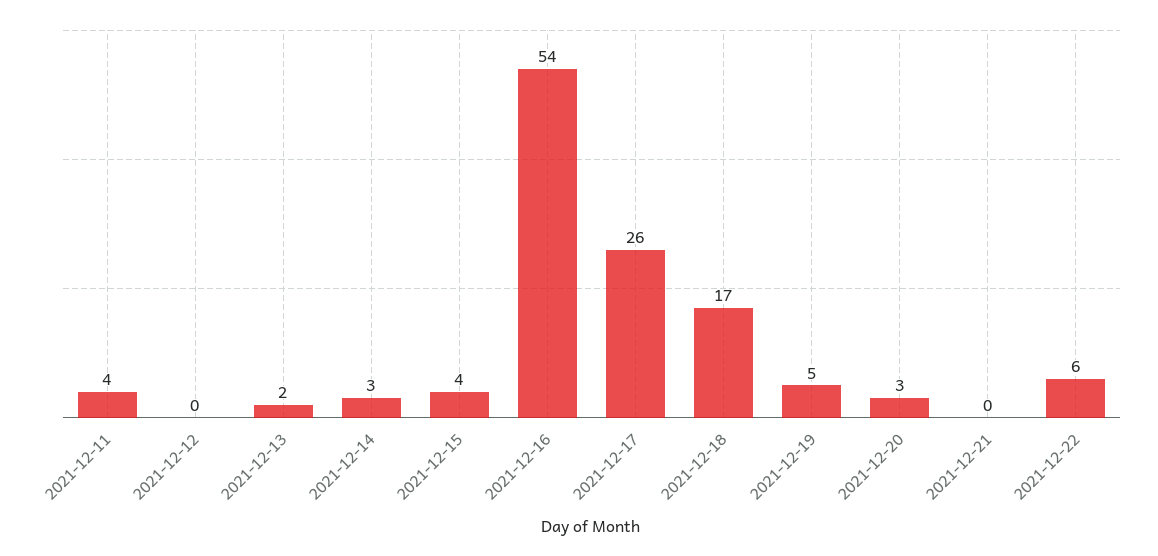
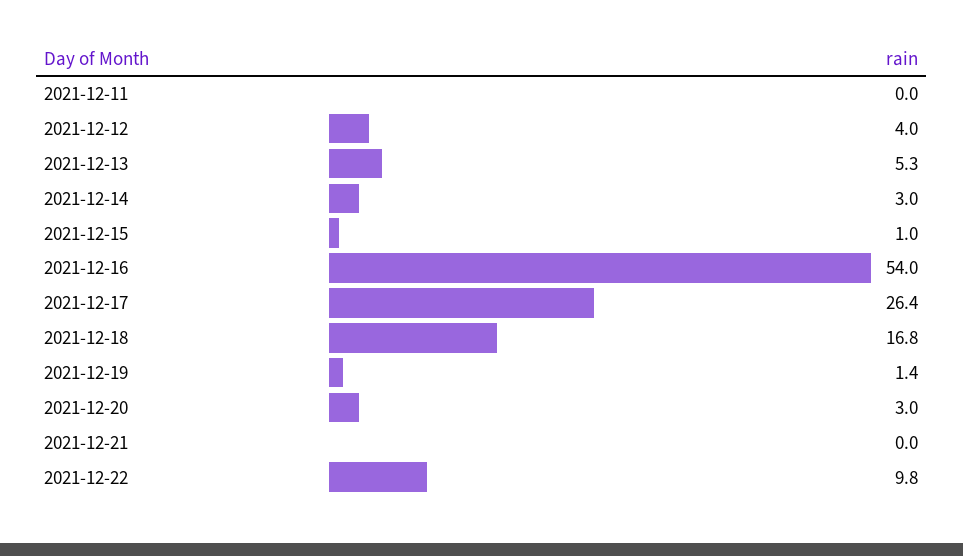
  {
-   "2021-12-11": 4,
+   "2021-12-11": 0,
-   "2021-12-12": 0,
+   "2021-12-12": 4,
-   "2021-12-13": 2,
+   "2021-12-13": 5.3,
    "2021-12-14": 3,
-   "2021-12-15": 4,
+   "2021-12-15": 1,
    "2021-12-16": 54,
    "2021-12-17": 26.4,
    "2021-12-18": 16.8,
-   "2021-12-19": 5,
+   "2021-12-19": 1.4,
    "2021-12-20": 3,
    "2021-12-21": 0,
-   "2021-12-22": 6
+   "2021-12-22": 9.8
  }

